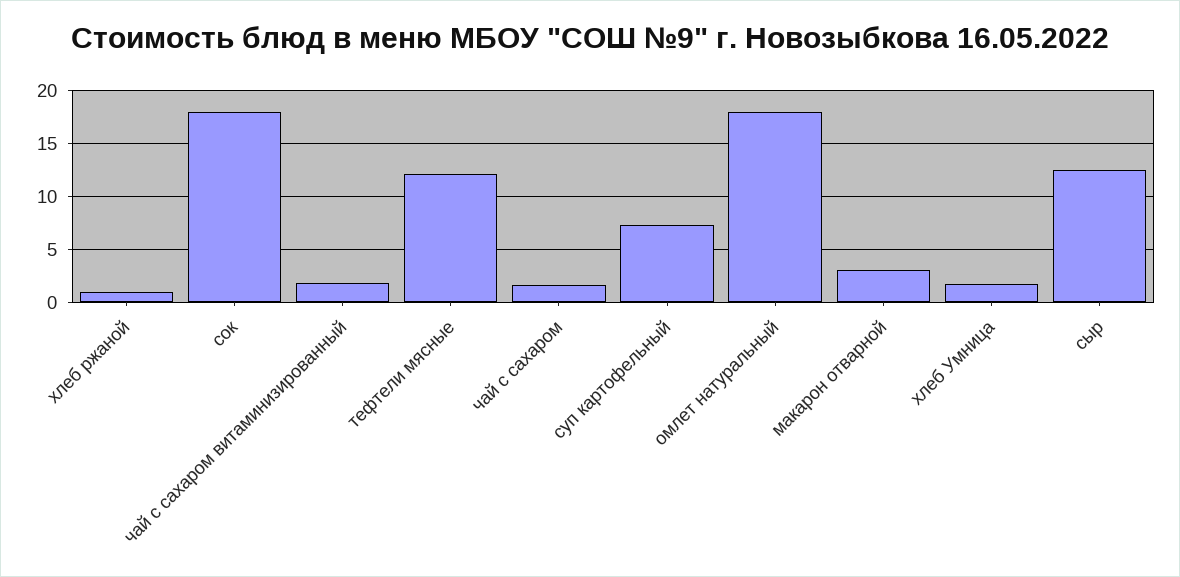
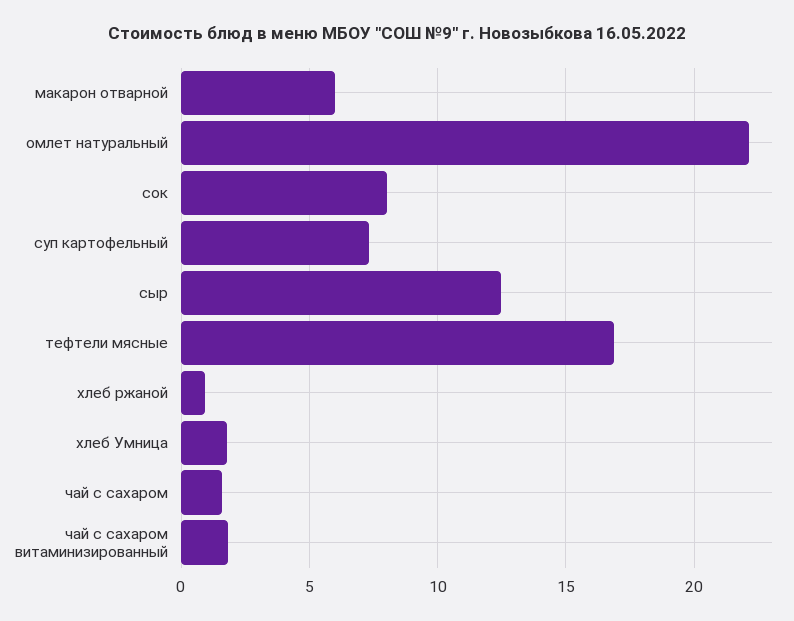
  {
    "хлеб ржаной": 1,
-   "сок": 18,
+   "сок": 8,
    "чай с сахаром витаминизированный": 2,
-   "тефтели мясные": 12,
+   "тефтели мясные": 17,
    "чай с сахаром": 1.5,
    "суп картофельный": 7.5,
-   "омлет натуральный": 18,
+   "омлет натуральный": 22,
-   "макарон отварной": 3,
+   "макарон отварной": 6,
    "хлеб Умница": 2,
    "сыр": 12.5
  }

